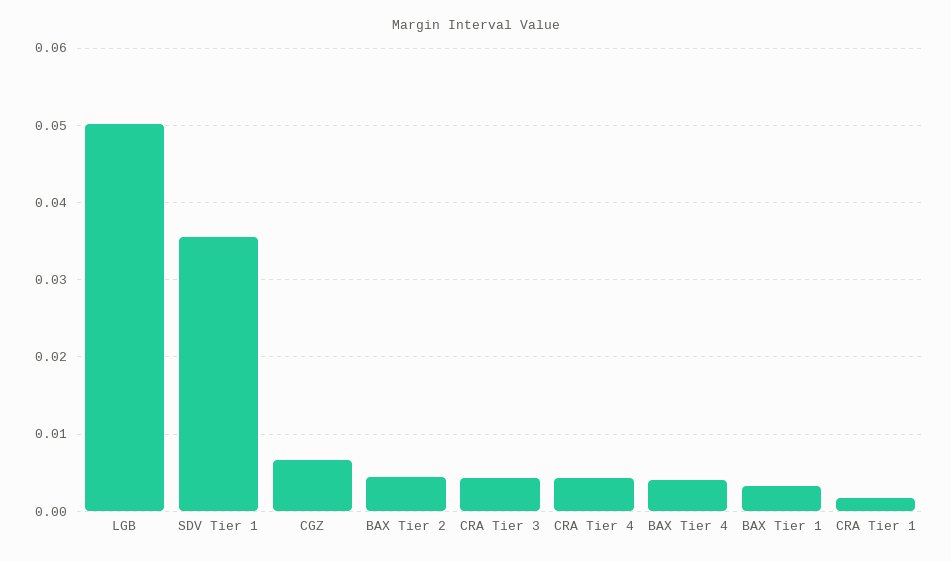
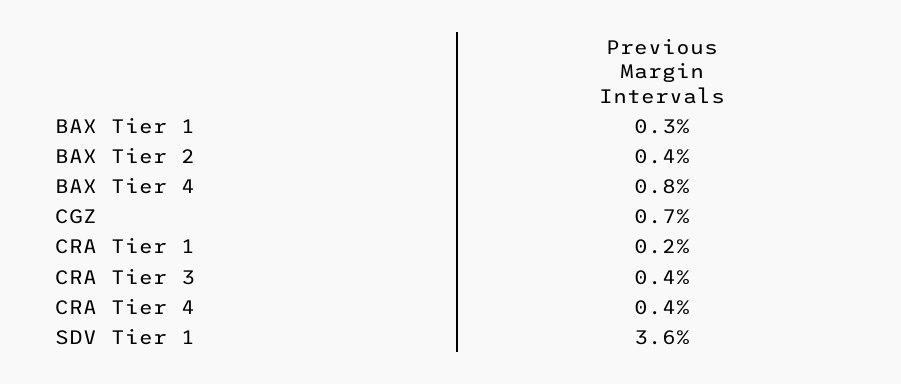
  {
-   "LGB": 0.05,
    "SDV Tier 1": 0.036,
    "CGZ": 0.007,
    "BAX Tier 2": 0.004,
    "CRA Tier 3": 0.004,
    "CRA Tier 4": 0.004,
-   "BAX Tier 4": 0.004,
+   "BAX Tier 4": 0.008,
    "BAX Tier 1": 0.003,
    "CRA Tier 1": 0.002
  }

